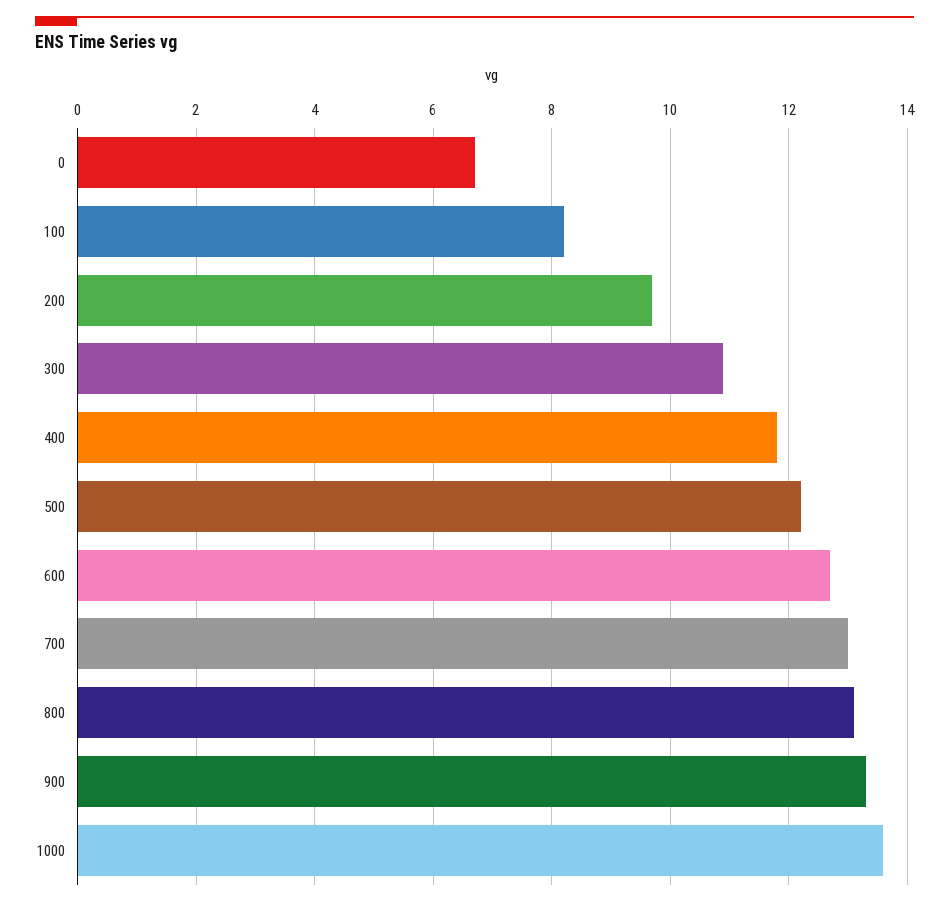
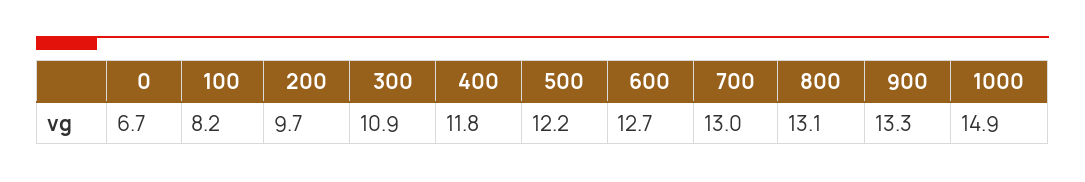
  {
    "0": 6.7,
    "100": 8.2,
    "200": 9.7,
    "300": 10.9,
    "400": 11.8,
    "500": 12.2,
    "600": 12.7,
    "700": 13,
    "800": 13.1,
    "900": 13.3,
-   "1000": 13.5
+   "1000": 14.9
  }

